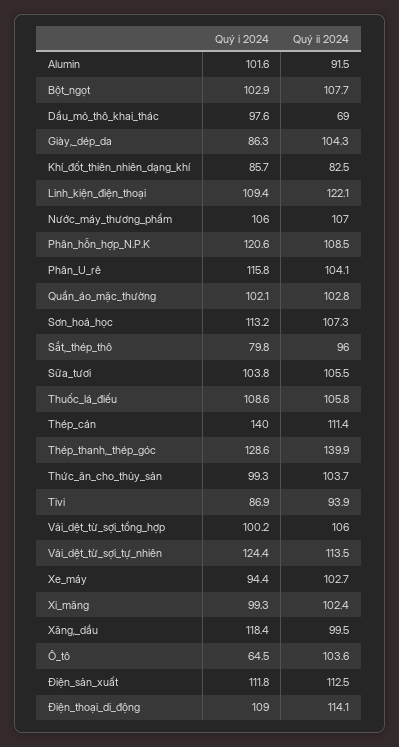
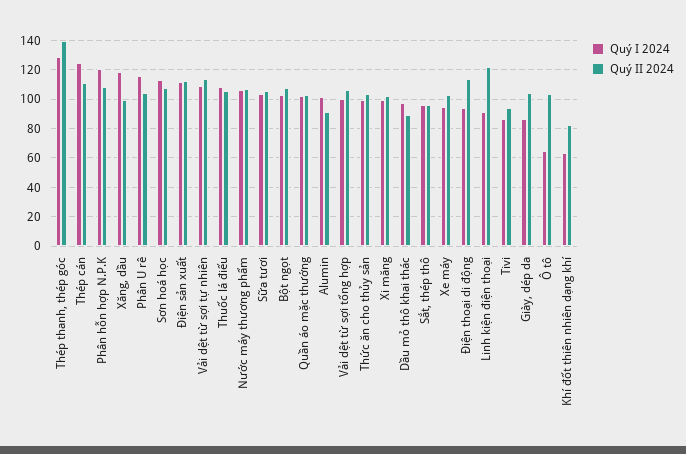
  {
    "Quý i 2024": {
      "Alumin": 101.6,
      "Bột_ngọt": 102.9,
      "Dầu_mỏ_thô_khai_thác": 97.6,
      "Giày,_dép_da": 86.3,
-     "Khí_đốt_thiên_nhiên_dạng_khí": 85.7,
+     "Khí_đốt_thiên_nhiên_dạng_khí": 65,
-     "Linh_kiện_điện_thoại": 109.4,
+     "Linh_kiện_điện_thoại": 90,
      "Nước_máy_thương_phẩm": 106,
      "Phân_hỗn_hợp_N.P.K": 120.6,
      "Phân_U_rê": 115.8,
      "Quần_áo_mặc_thường": 102.1,
      "Sơn_hoá_học": 113.2,
-     "Sắt,_thép_thô": 79.8,
+     "Sắt,_thép_thô": 95,
      "Sữa_tươi": 103.8,
      "Thuốc_lá_điếu": 108.6,
-     "Thép_cán": 140,
+     "Thép_cán": 125,
      "Thép_thanh,_thép_góc": 128.6,
      "Thức_ăn_cho_thủy_sản": 99.3,
      "Tivi": 86.9,
      "Vải_dệt_từ_sợi_tổng_hợp": 100.2,
-     "Vải_dệt_từ_sợi_tự_nhiên": 124.4,
+     "Vải_dệt_từ_sợi_tự_nhiên": 110,
      "Xe_máy": 94.4,
      "Xi_măng": 99.3,
      "Xăng,_dầu": 118.4,
      "Ô_tô": 64.5,
      "Điện_sản_xuất": 111.8,
-     "Điện_thoại_di_động": 109
+     "Điện_thoại_di_động": 95
    },
    "Quý ii 2024": {
      "Alumin": 91.5,
      "Bột_ngọt": 107.7,
-     "Dầu_mỏ_thô_khai_thác": 69,
+     "Dầu_mỏ_thô_khai_thác": 90,
      "Giày,_dép_da": 104.3,
      "Khí_đốt_thiên_nhiên_dạng_khí": 82.5,
      "Linh_kiện_điện_thoại": 122.1,
      "Nước_máy_thương_phẩm": 107,
      "Phân_hỗn_hợp_N.P.K": 108.5,
      "Phân_U_rê": 104.1,
      "Quần_áo_mặc_thường": 102.8,
      "Sơn_hoá_học": 107.3,
      "Sắt,_thép_thô": 96,
      "Sữa_tươi": 105.5,
      "Thuốc_lá_điếu": 105.8,
      "Thép_cán": 111.4,
      "Thép_thanh,_thép_góc": 139.9,
      "Thức_ăn_cho_thủy_sản": 103.7,
      "Tivi": 93.9,
      "Vải_dệt_từ_sợi_tổng_hợp": 106,
      "Vải_dệt_từ_sợi_tự_nhiên": 113.5,
      "Xe_máy": 102.7,
      "Xi_măng": 102.4,
      "Xăng,_dầu": 99.5,
      "Ô_tô": 103.6,
      "Điện_sản_xuất": 112.5,
      "Điện_thoại_di_động": 114.1
    }
  }

